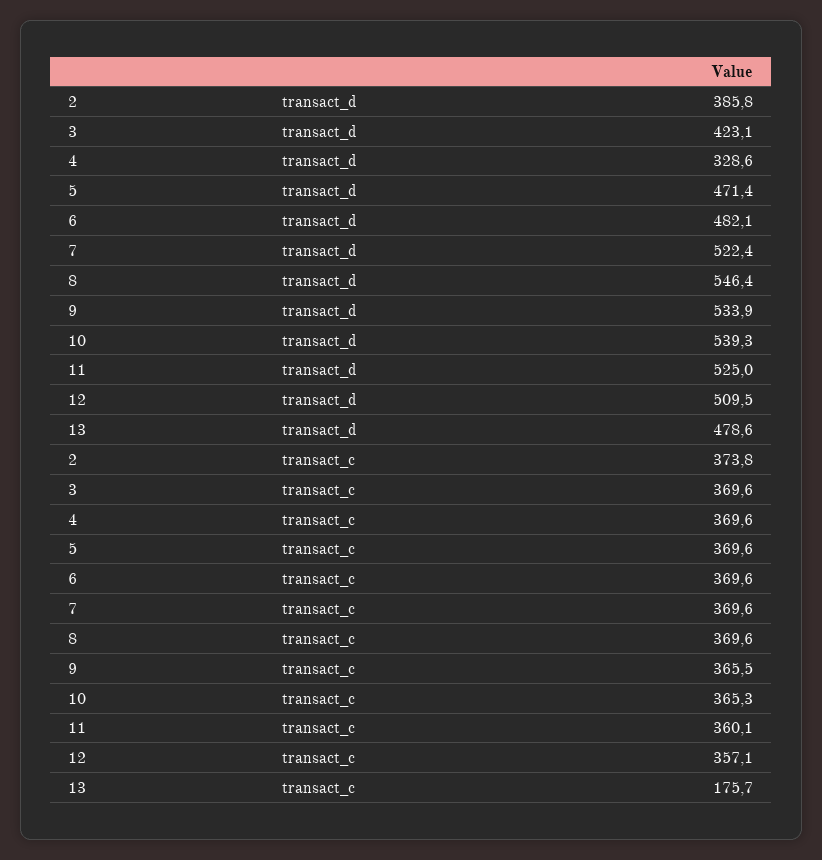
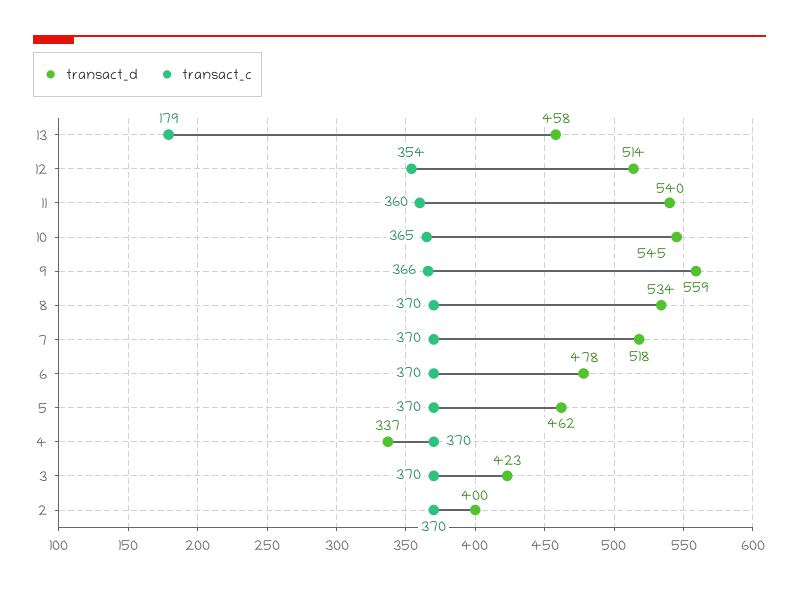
  {
    "transact_d": {
-     "2": 385.8,
+     "2": 400,
      "3": 423.1,
-     "4": 328.6,
+     "4": 337,
-     "5": 471.4,
+     "5": 462,
-     "6": 482.1,
+     "6": 478,
-     "7": 522.4,
+     "7": 518,
-     "8": 546.4,
+     "8": 534,
-     "9": 533.9,
+     "9": 559,
-     "10": 539.3,
+     "10": 545,
-     "11": 525,
+     "11": 540,
-     "12": 509.5,
+     "12": 514,
-     "13": 478.6
+     "13": 458
    },
    "transact_c": {
-     "2": 373.8,
+     "2": 370,
      "3": 369.6,
      "4": 369.6,
      "5": 369.6,
      "6": 369.6,
      "7": 369.6,
      "8": 369.6,
      "9": 365.5,
      "10": 365.3,
      "11": 360.1,
-     "12": 357.1,
+     "12": 354,
-     "13": 175.7
+     "13": 179
    }
  }

